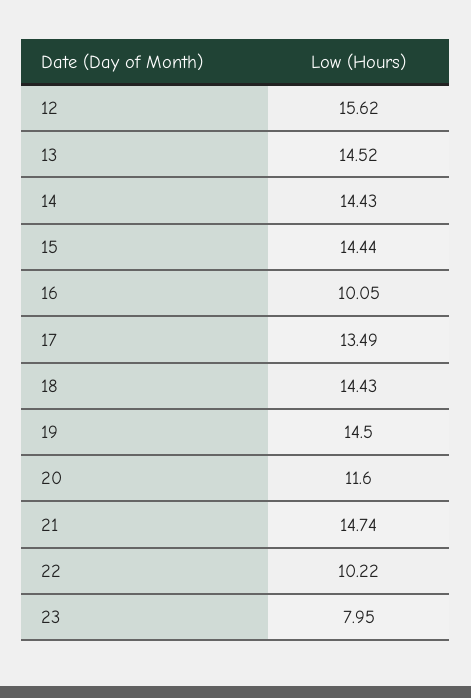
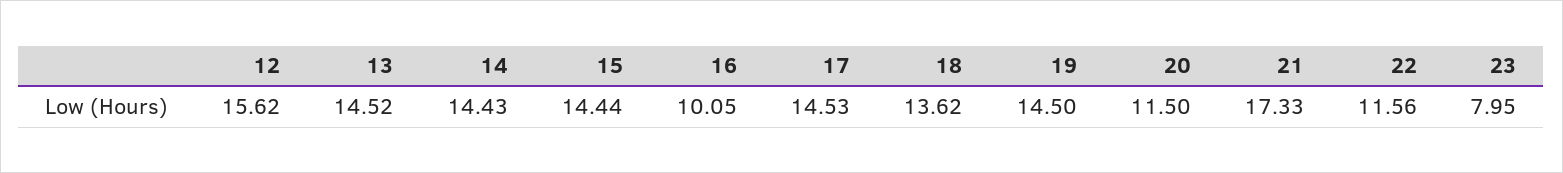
  {
    "12": 15.62,
    "13": 14.52,
    "14": 14.43,
    "15": 14.44,
    "16": 10.05,
-   "17": 13.49,
+   "17": 14.53,
-   "18": 14.43,
+   "18": 13.62,
    "19": 14.5,
-   "20": 11.6,
+   "20": 11.5,
-   "21": 14.74,
+   "21": 17.33,
-   "22": 10.22,
+   "22": 11.56,
    "23": 7.95
  }

